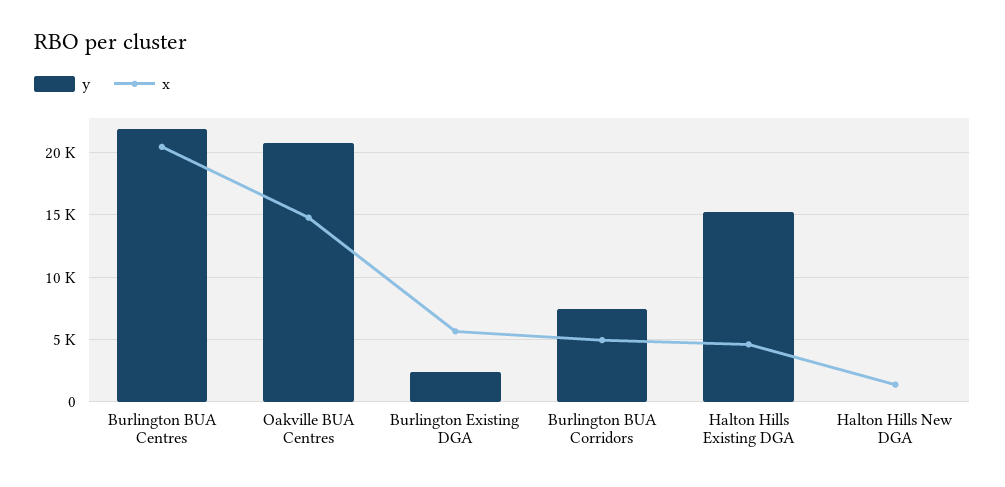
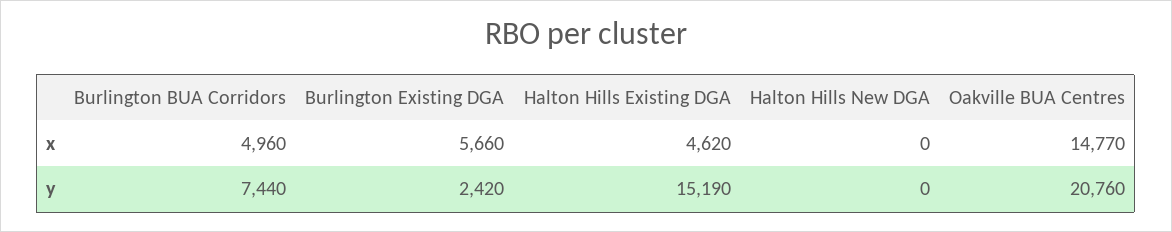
  {
    "y": {
-     "Burlington BUA Centres": 22000,
      "Oakville BUA Centres": 20760,
      "Burlington Existing DGA": 2420,
      "Burlington BUA Corridors": 7440,
      "Halton Hills Existing DGA": 15190,
      "Halton Hills New DGA": 0
    },
    "x": {
-     "Burlington BUA Centres": 20500,
      "Oakville BUA Centres": 14770,
      "Burlington Existing DGA": 5660,
      "Burlington BUA Corridors": 4960,
      "Halton Hills Existing DGA": 4620,
-     "Halton Hills New DGA": 1500
+     "Halton Hills New DGA": 0
    }
  }

